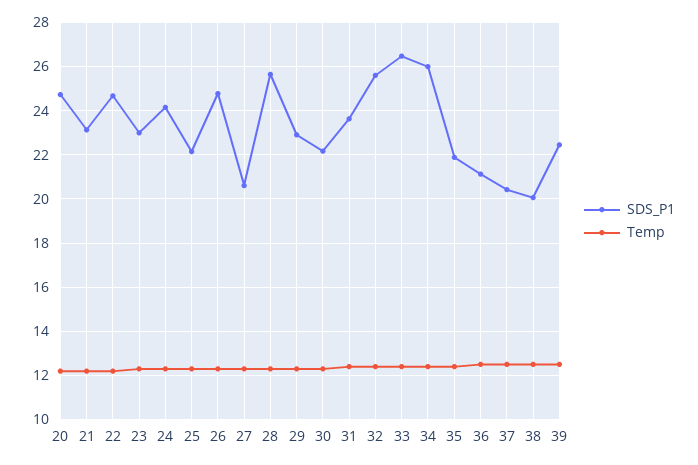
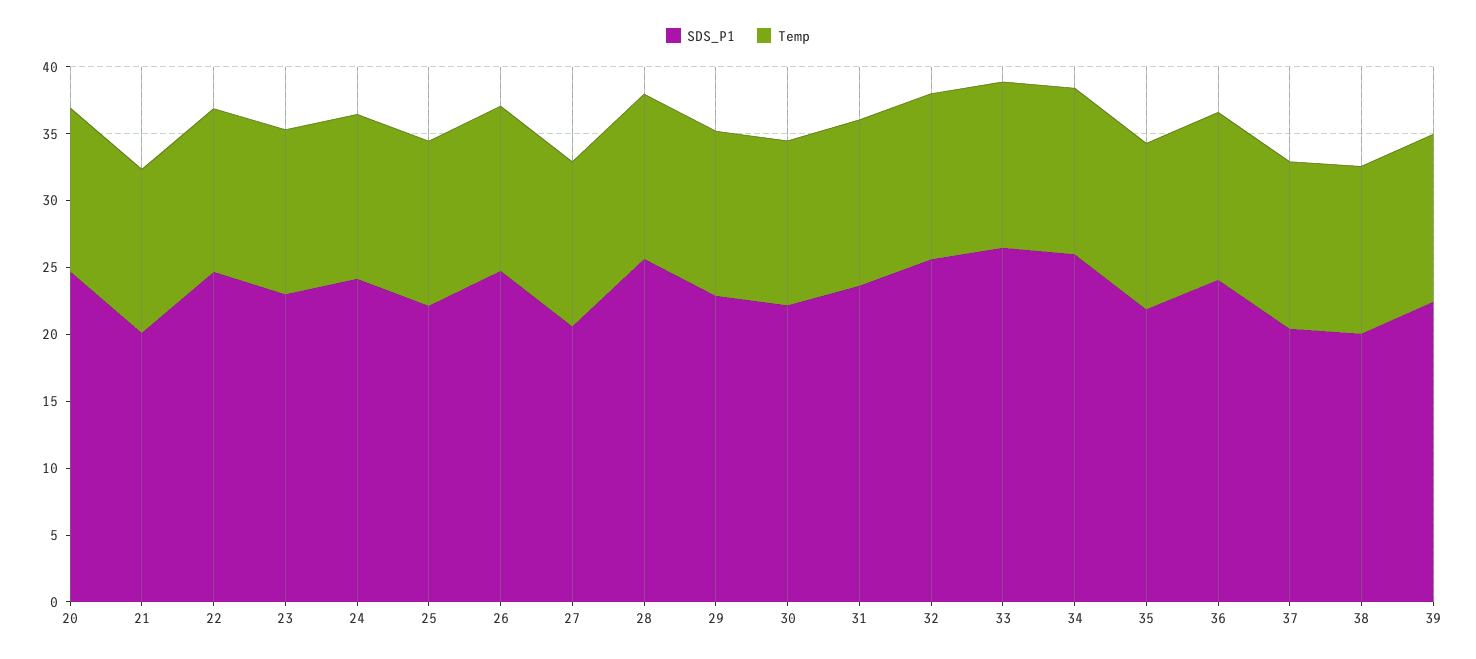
  {
    "SDS_P1": {
      "20": 24.5,
-     "21": 23,
+     "21": 20,
      "22": 24.5,
      "23": 23,
      "24": 24,
      "25": 22,
      "26": 25,
      "27": 20.5,
      "28": 25.5,
      "29": 23,
      "30": 22,
      "31": 23.5,
      "32": 25.5,
      "33": 26.5,
      "34": 26,
      "35": 22,
-     "36": 21,
+     "36": 24,
      "37": 20.5,
      "38": 20,
      "39": 22.5
    },
    "Temp": {
      "20": 12,
      "21": 12,
      "22": 12,
      "23": 12.5,
      "24": 12.5,
      "25": 12.5,
      "26": 12.5,
      "27": 12.5,
      "28": 12.5,
      "29": 12.5,
      "30": 12.5,
      "31": 12.5,
      "32": 12.5,
      "33": 12.5,
      "34": 12.5,
      "35": 12.5,
      "36": 12.5,
      "37": 12.5,
      "38": 12.5,
      "39": 12.5
    }
  }

